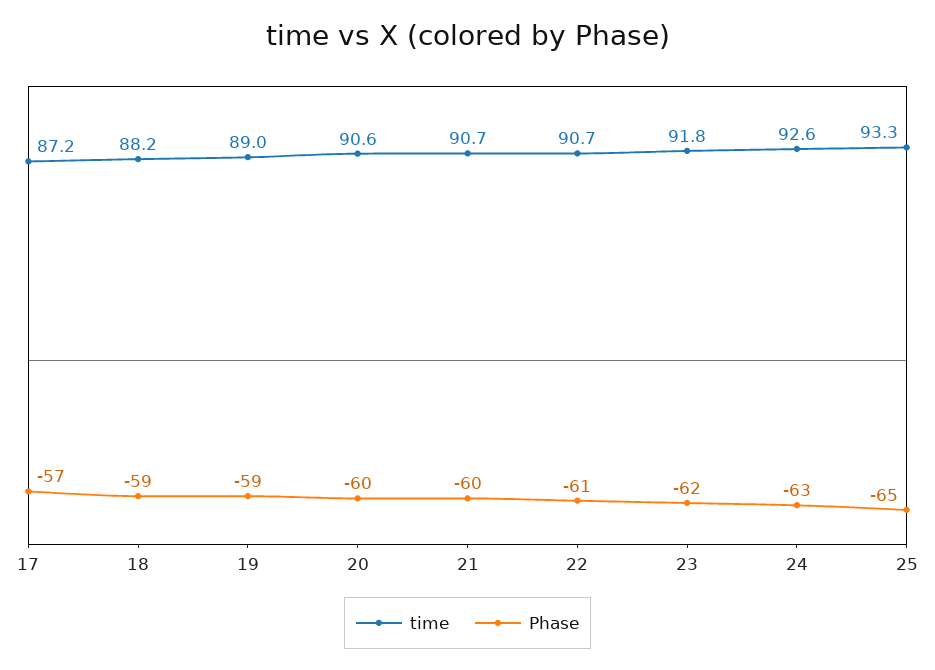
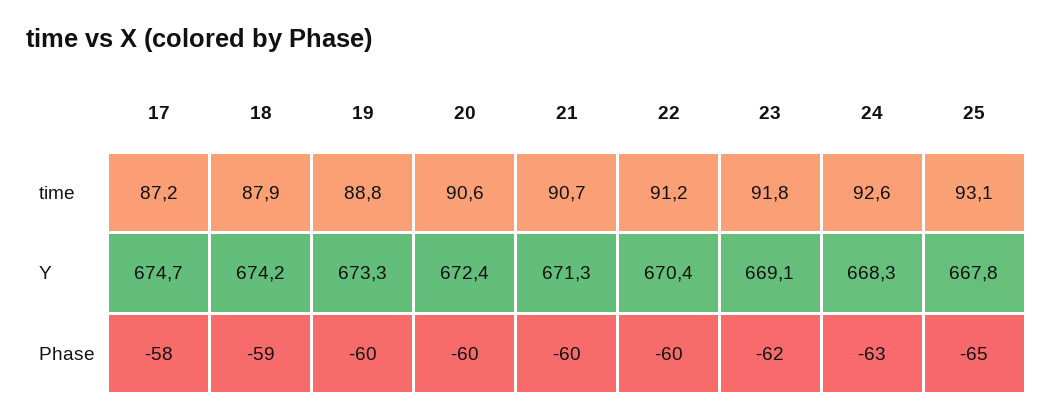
  {
    "time": {
      "17": 87.2,
-     "18": 88.2,
+     "18": 87.9,
-     "19": 89,
+     "19": 88.8,
      "20": 90.6,
      "21": 90.7,
-     "22": 90.7,
+     "22": 91.2,
      "23": 91.8,
      "24": 92.6,
-     "25": 93.3
+     "25": 93.1
    },
    "Phase": {
-     "17": -57,
+     "17": -58,
      "18": -59,
-     "19": -59,
+     "19": -60,
      "20": -60,
      "21": -60,
-     "22": -61,
+     "22": -60,
      "23": -62,
      "24": -63,
      "25": -65
-   }
+   },
+   "Y": {
+     "17": 674.7,
+     "18": 674.2,
+     "19": 673.3,
+     "20": 672.4,
+     "21": 671.3,
+     "22": 670.4,
+     "23": 669.1,
+     "24": 668.3,
+     "25": 667.8
+   }
  }

